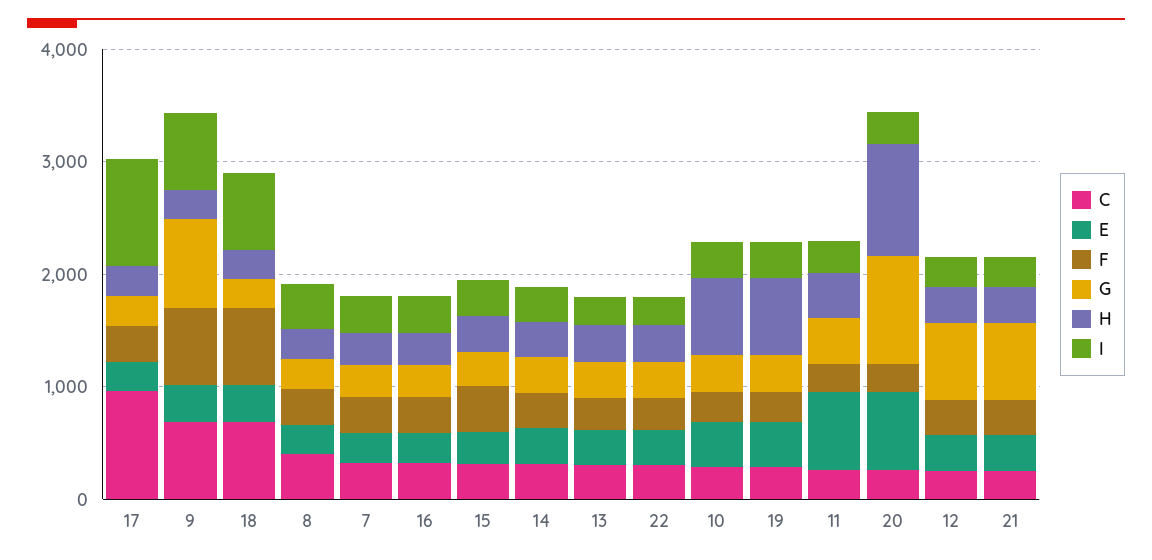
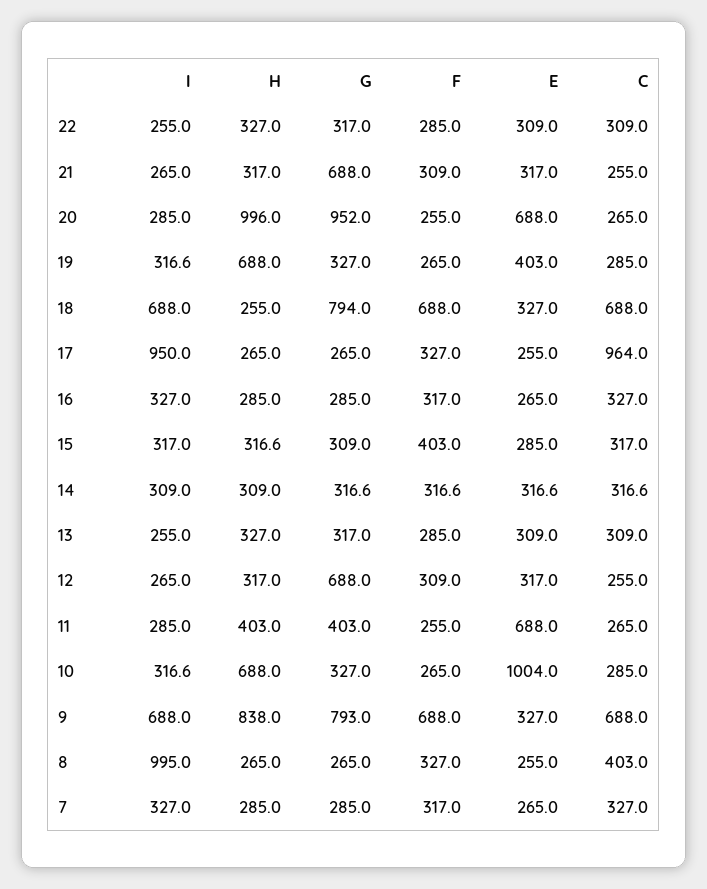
  {
    "C": {
      "17": 964,
      "9": 688,
      "18": 688,
      "8": 403,
      "7": 327,
      "16": 327,
      "15": 317,
      "14": 316.6,
      "13": 309,
      "22": 309,
      "10": 285,
      "19": 285,
      "11": 265,
      "20": 265,
      "12": 255,
      "21": 255
    },
    "E": {
      "17": 255,
      "9": 327,
      "18": 327,
      "8": 255,
      "7": 265,
      "16": 265,
      "15": 285,
      "14": 316.6,
      "13": 309,
      "22": 309,
-     "10": 400,
+     "10": 1004,
      "19": 403,
      "11": 688,
      "20": 688,
      "12": 317,
      "21": 317
    },
    "F": {
      "17": 327,
      "9": 688,
      "18": 688,
      "8": 327,
      "7": 317,
      "16": 317,
      "15": 403,
      "14": 316.6,
      "13": 285,
      "22": 285,
      "10": 265,
      "19": 265,
      "11": 255,
      "20": 255,
      "12": 309,
      "21": 309
    },
    "G": {
      "17": 265,
      "9": 793,
-     "18": 200,
+     "18": 794,
      "8": 265,
      "7": 285,
      "16": 285,
      "15": 309,
      "14": 316.6,
      "13": 317,
      "22": 317,
      "10": 327,
      "19": 327,
      "11": 403,
      "20": 952,
      "12": 688,
      "21": 688
    },
    "H": {
      "17": 265,
-     "9": 200,
+     "9": 838,
      "18": 255,
      "8": 265,
      "7": 285,
      "16": 285,
      "15": 316.6,
      "14": 309,
      "13": 327,
      "22": 327,
      "10": 688,
      "19": 688,
      "11": 403,
      "20": 996,
      "12": 317,
      "21": 317
    },
    "I": {
      "17": 950,
      "9": 688,
      "18": 688,
-     "8": 400,
+     "8": 995,
      "7": 327,
      "16": 327,
      "15": 317,
      "14": 309,
      "13": 255,
      "22": 255,
      "10": 316.6,
      "19": 316.6,
      "11": 285,
      "20": 285,
      "12": 265,
      "21": 265
    }
  }

